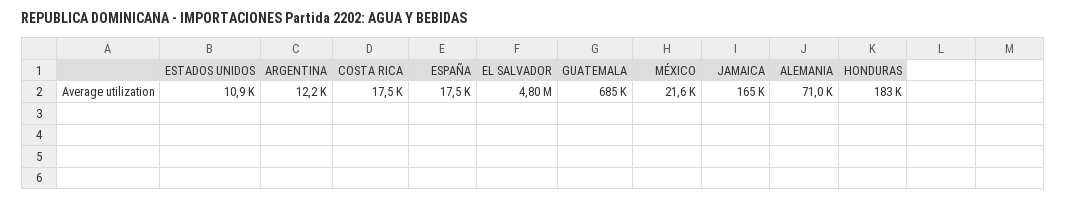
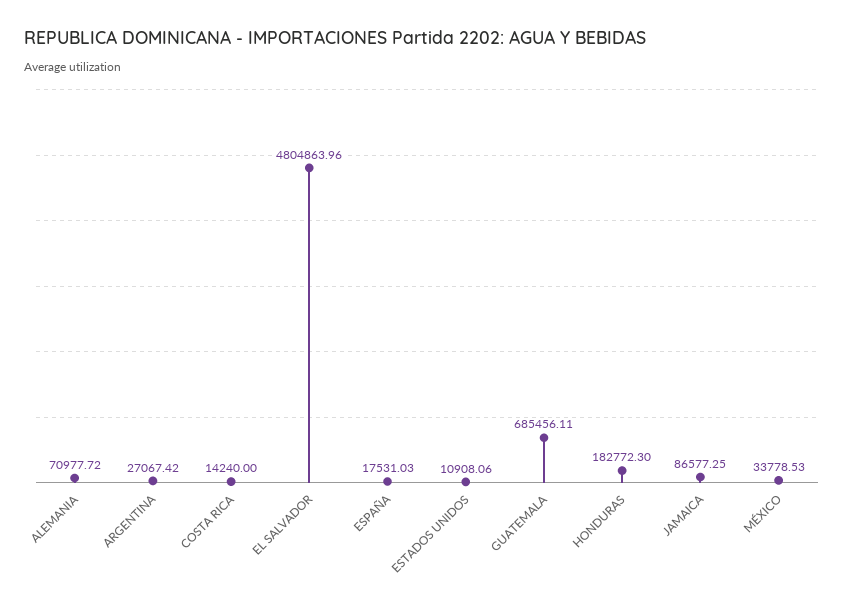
  {
    "ESTADOS UNIDOS": 10908.06,
-   "ARGENTINA": 12200,
+   "ARGENTINA": 27067.42,
-   "COSTA RICA": 17500,
+   "COSTA RICA": 14240,
    "ESPAÑA": 17531.03,
    "EL SALVADOR": 4804863.96,
    "GUATEMALA": 685456.11,
-   "MÉXICO": 21600,
+   "MÉXICO": 33778.53,
-   "JAMAICA": 165000,
+   "JAMAICA": 86577.25,
    "ALEMANIA": 70977.72,
    "HONDURAS": 182772.3
  }

